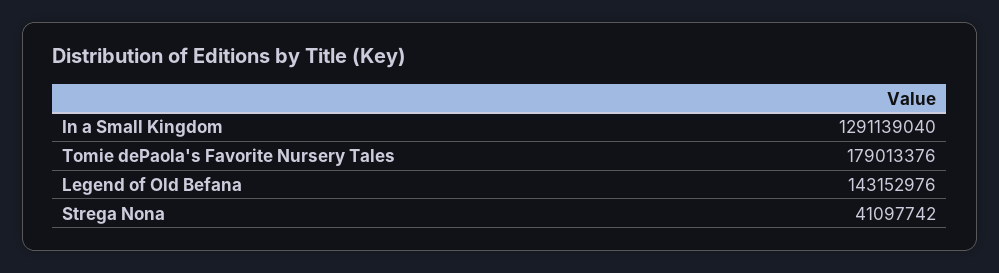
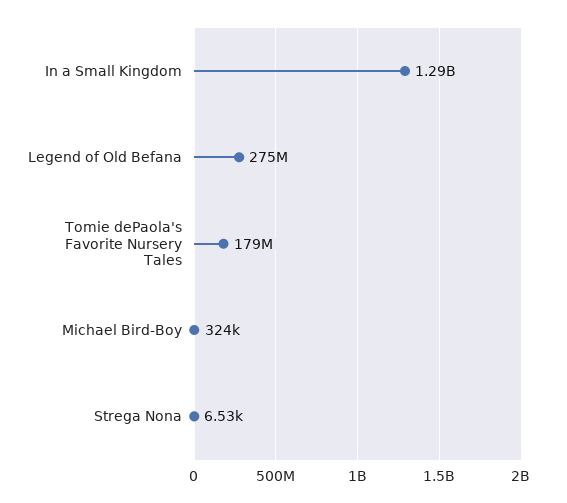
  {
    "In a Small Kingdom": 1291139040,
    "Tomie dePaola's Favorite Nursery Tales": 179013376,
-   "Legend of Old Befana": 143152976,
+   "Legend of Old Befana": 275000000,
-   "Strega Nona": 41097742
+   "Strega Nona": 6530,
+   "Michael Bird-Boy": 324000
  }

